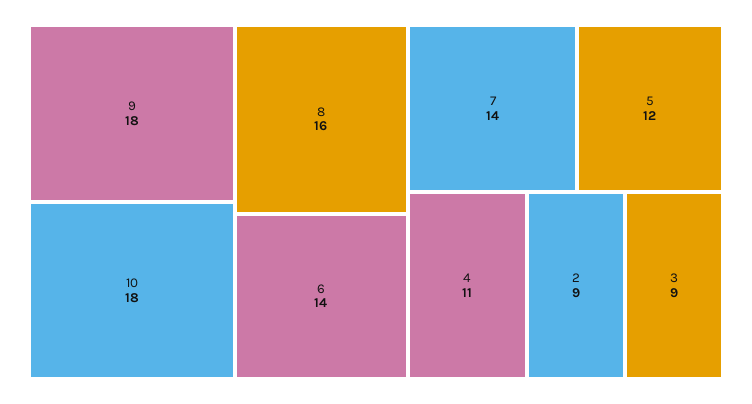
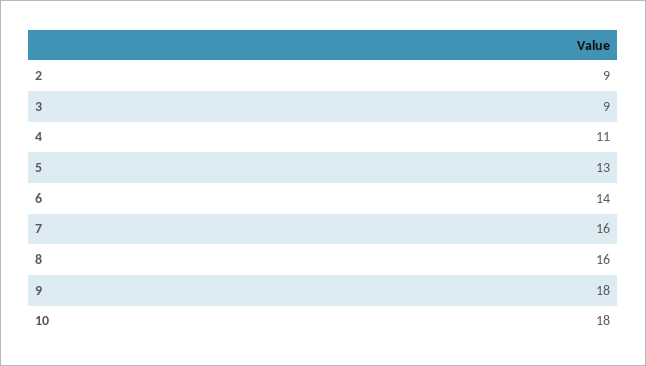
  {
    "9": 18,
    "10": 18,
    "8": 16,
    "6": 14,
-   "7": 14,
+   "7": 16,
-   "5": 12,
+   "5": 13,
    "4": 11,
    "2": 9,
    "3": 9
  }

